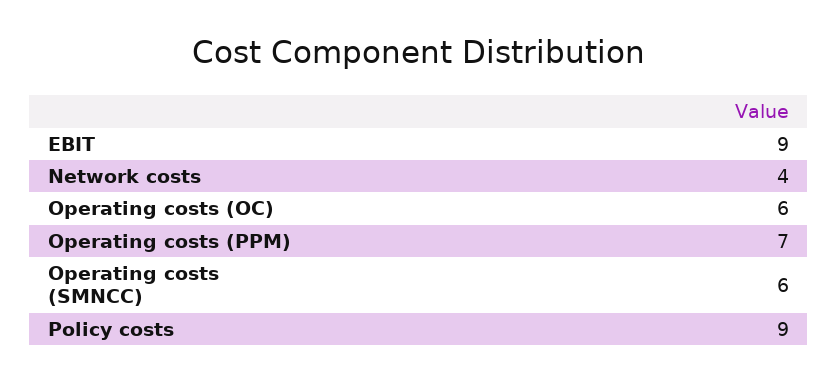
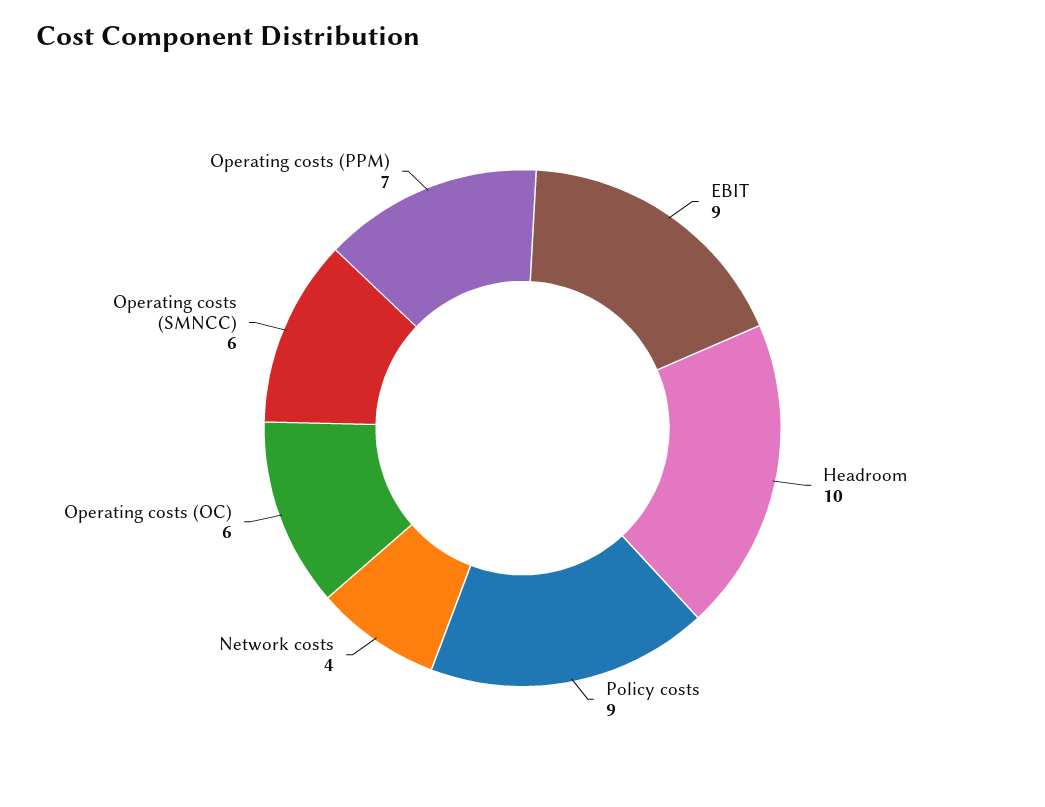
  {
    "EBIT": 9,
    "Network costs": 4,
    "Operating costs (OC)": 6,
    "Operating costs (PPM)": 7,
    "Operating costs (SMNCC)": 6,
-   "Policy costs": 9
+   "Policy costs": 9,
+   "Headroom": 10
  }

